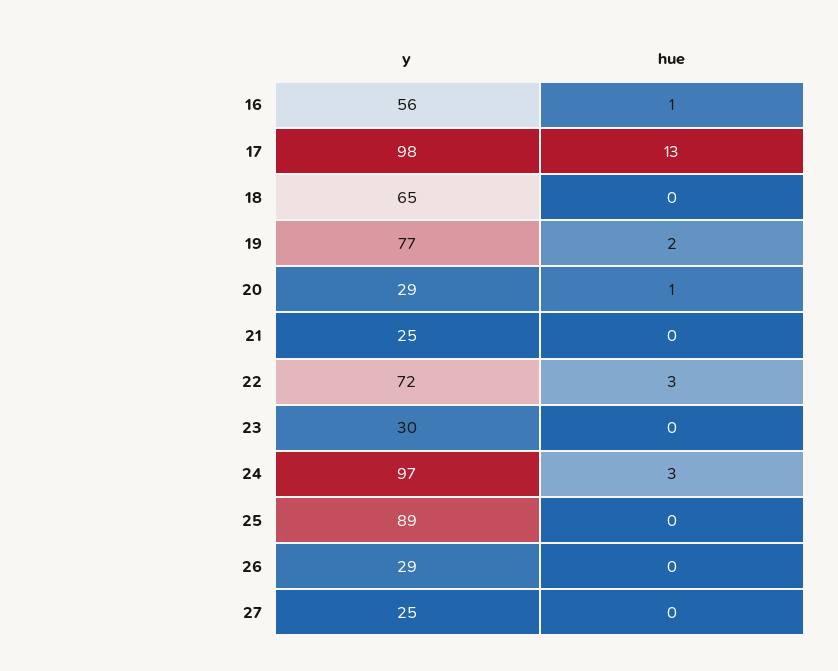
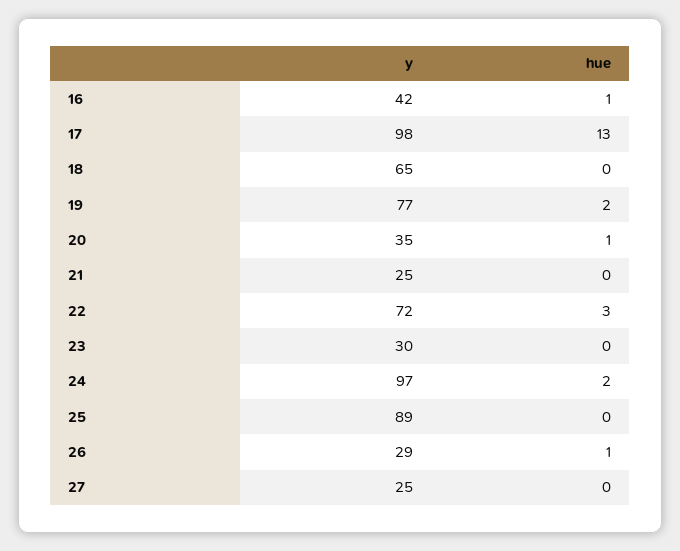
  {
    "y": {
-     "16": 56,
+     "16": 42,
      "17": 98,
      "18": 65,
      "19": 77,
-     "20": 29,
+     "20": 35,
      "21": 25,
      "22": 72,
      "23": 30,
      "24": 97,
      "25": 89,
      "26": 29,
      "27": 25
    },
    "hue": {
      "16": 1,
      "17": 13,
      "18": 0,
      "19": 2,
      "20": 1,
      "21": 0,
      "22": 3,
      "23": 0,
-     "24": 3,
+     "24": 2,
      "25": 0,
-     "26": 0,
+     "26": 1,
      "27": 0
    }
  }

